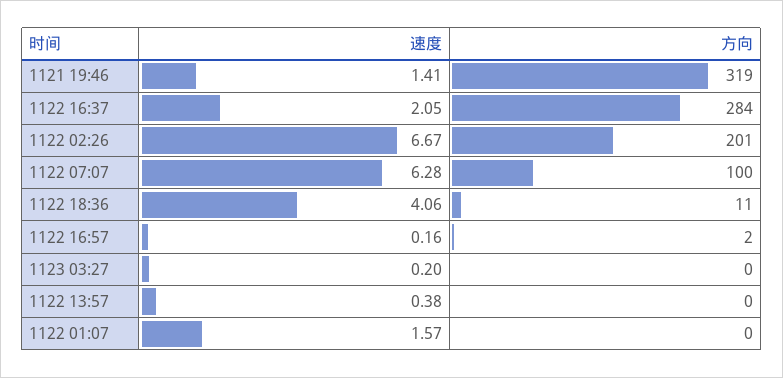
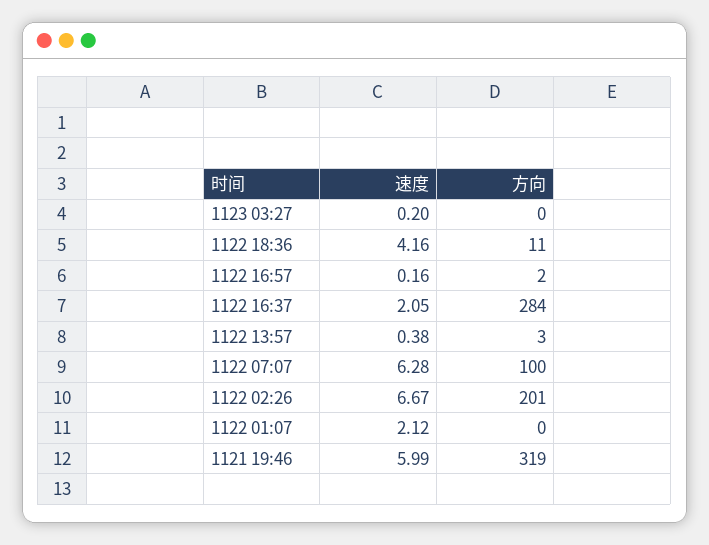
  {
    "速度": {
-     "1121 19:46": 1.41,
+     "1121 19:46": 5.99,
      "1122 16:37": 2.05,
      "1122 02:26": 6.67,
      "1122 07:07": 6.28,
-     "1122 18:36": 4.06,
+     "1122 18:36": 4.16,
      "1122 16:57": 0.16,
      "1123 03:27": 0.2,
      "1122 13:57": 0.38,
-     "1122 01:07": 1.57
+     "1122 01:07": 2.12
    },
    "方向": {
      "1121 19:46": 319,
      "1122 16:37": 284,
      "1122 02:26": 201,
      "1122 07:07": 100,
      "1122 18:36": 11,
      "1122 16:57": 2,
      "1123 03:27": 0,
-     "1122 13:57": 0,
+     "1122 13:57": 3,
      "1122 01:07": 0
    }
  }

